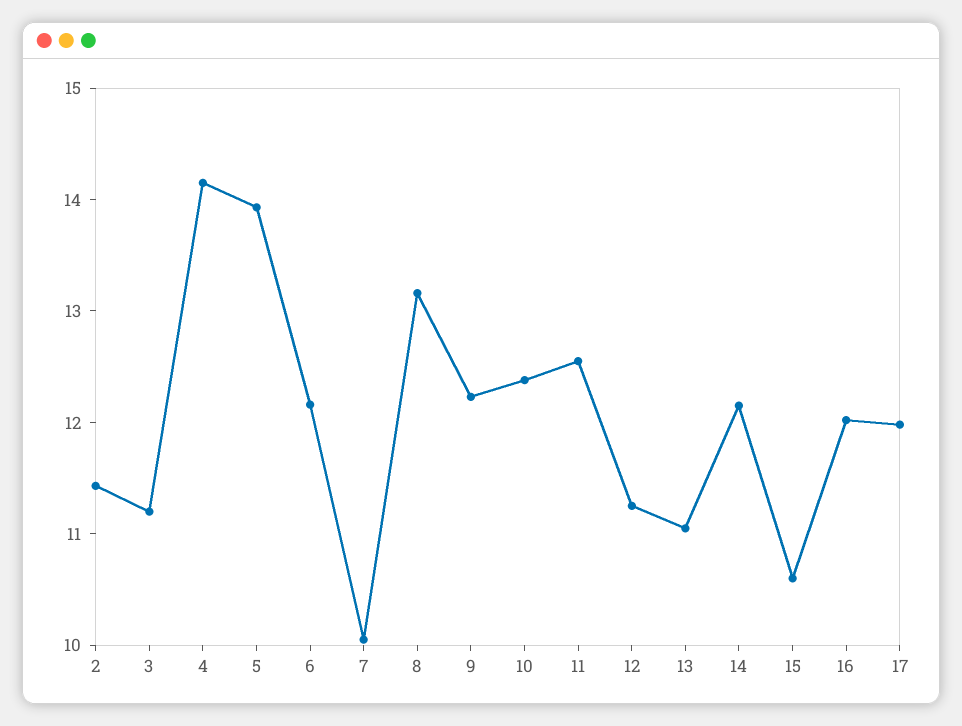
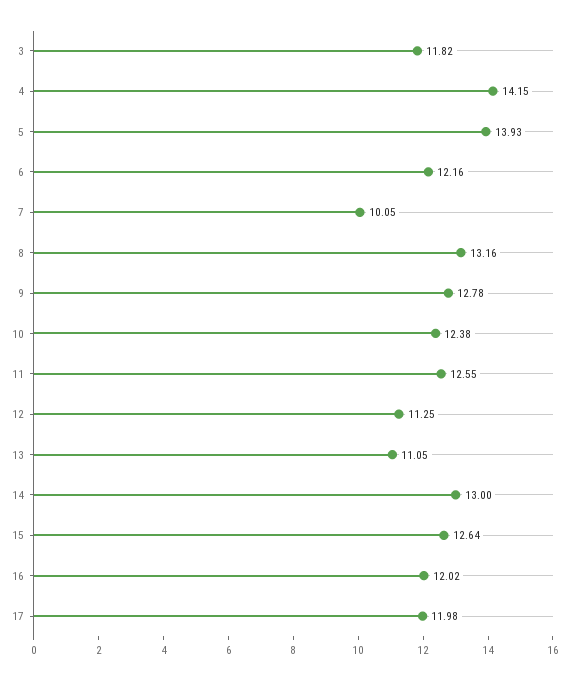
  {
-   "2": 11.4,
-   "3": 11.2,
+   "3": 11.82,
    "4": 14.15,
    "5": 13.93,
    "6": 12.16,
    "7": 10.05,
    "8": 13.16,
-   "9": 12.2,
+   "9": 12.78,
    "10": 12.38,
    "11": 12.55,
    "12": 11.25,
    "13": 11.05,
-   "14": 12.2,
+   "14": 13,
-   "15": 10.6,
+   "15": 12.64,
    "16": 12.02,
    "17": 11.98
  }

